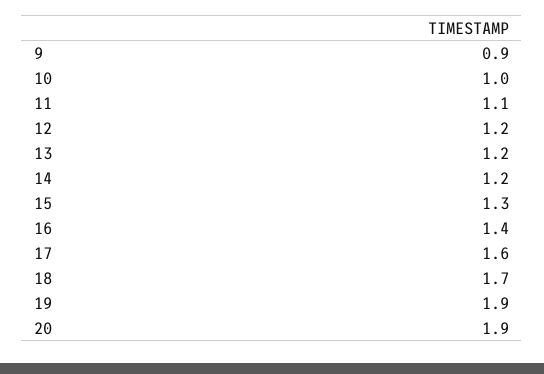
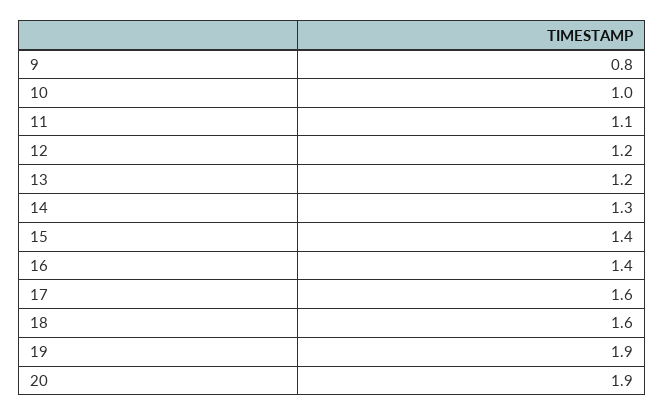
  {
-   "9": 0.9,
+   "9": 0.8,
    "10": 1,
    "11": 1.1,
    "12": 1.2,
    "13": 1.2,
-   "14": 1.2,
+   "14": 1.3,
-   "15": 1.3,
+   "15": 1.4,
    "16": 1.4,
    "17": 1.6,
-   "18": 1.7,
+   "18": 1.6,
    "19": 1.9,
    "20": 1.9
  }

